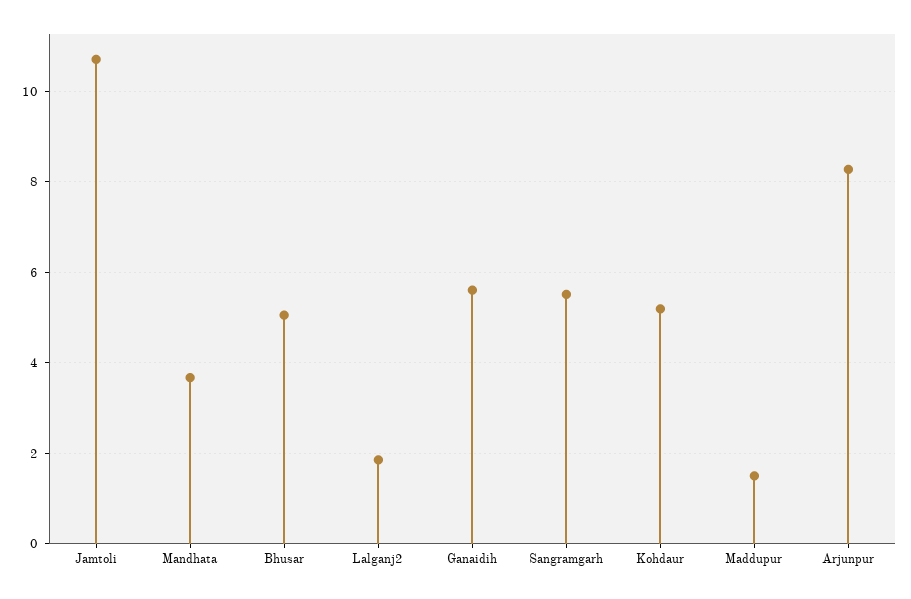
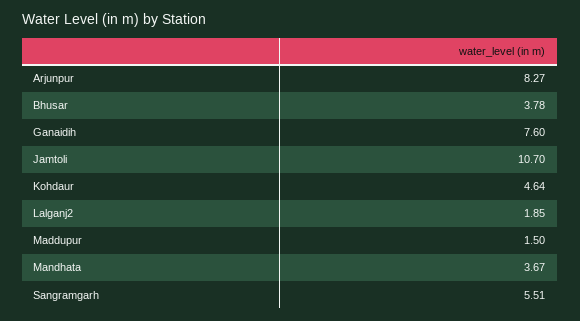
  {
    "Jamtoli": 10.7,
    "Mandhata": 3.67,
-   "Bhusar": 5,
+   "Bhusar": 3.78,
    "Lalganj2": 1.85,
-   "Ganaidih": 5.6,
+   "Ganaidih": 7.6,
    "Sangramgarh": 5.51,
-   "Kohdaur": 5.2,
+   "Kohdaur": 4.64,
    "Maddupur": 1.5,
    "Arjunpur": 8.27
  }

